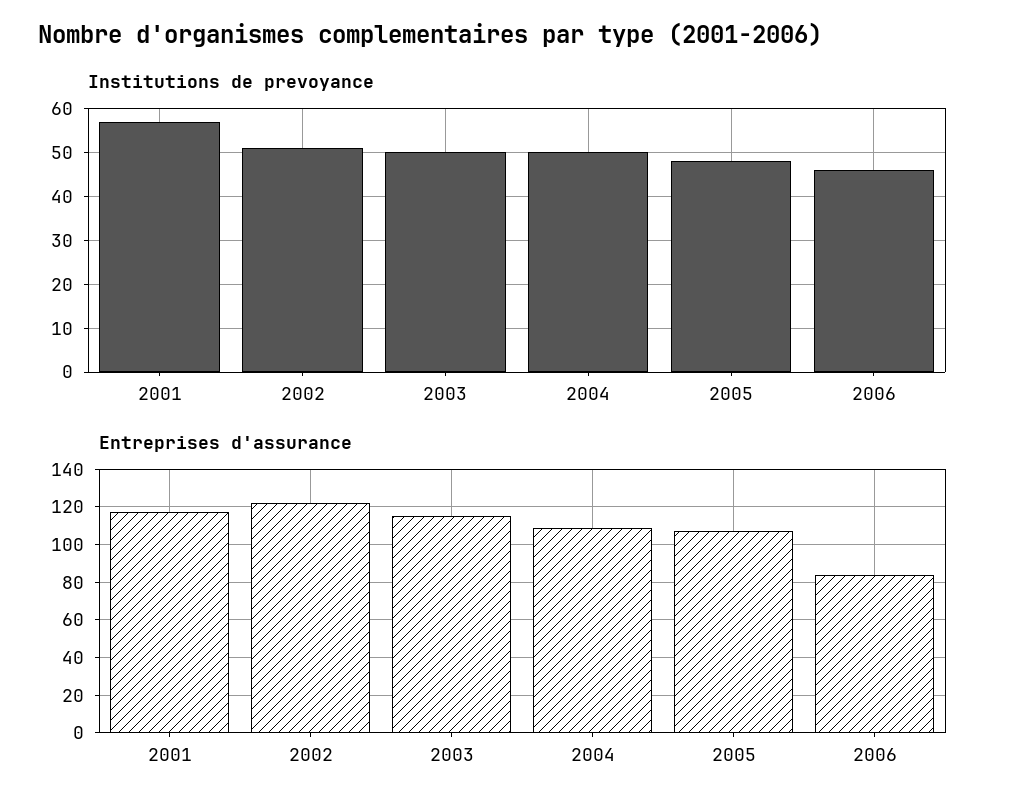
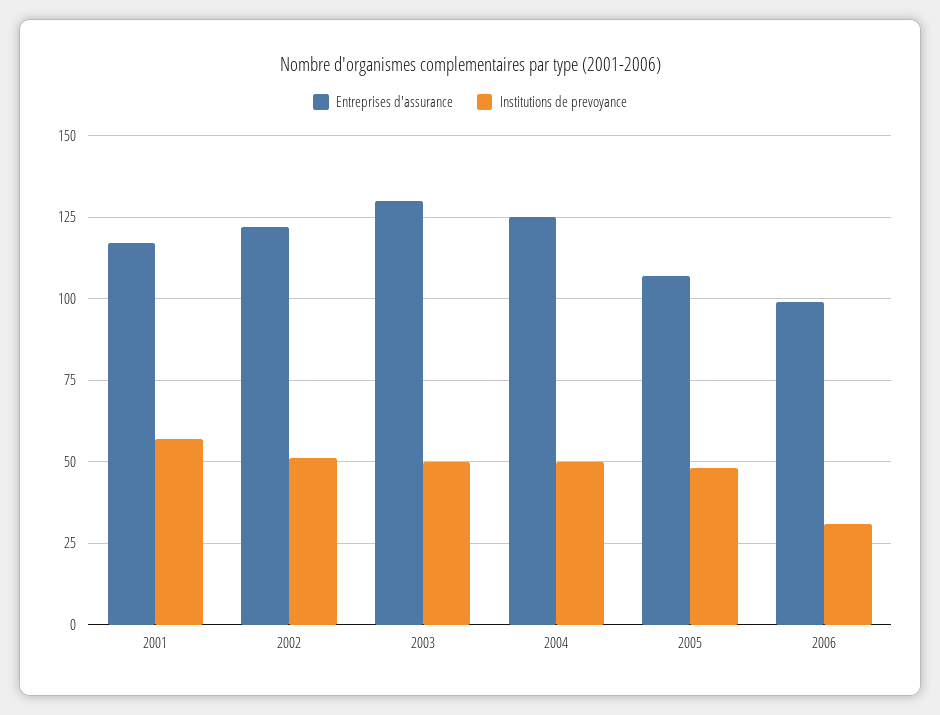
  {
    "Institutions de prevoyance": {
      "2001": 55,
      "2002": 50,
      "2003": 50,
      "2004": 50,
      "2005": 50,
-     "2006": 45
+     "2006": 30
    },
    "Entreprises d'assurance": {
      "2001": 115,
      "2002": 120,
-     "2003": 115,
+     "2003": 130,
-     "2004": 110,
+     "2004": 125,
      "2005": 105,
-     "2006": 85
+     "2006": 100
    }
  }

